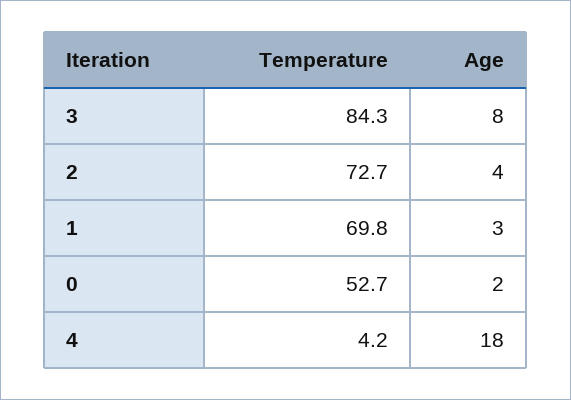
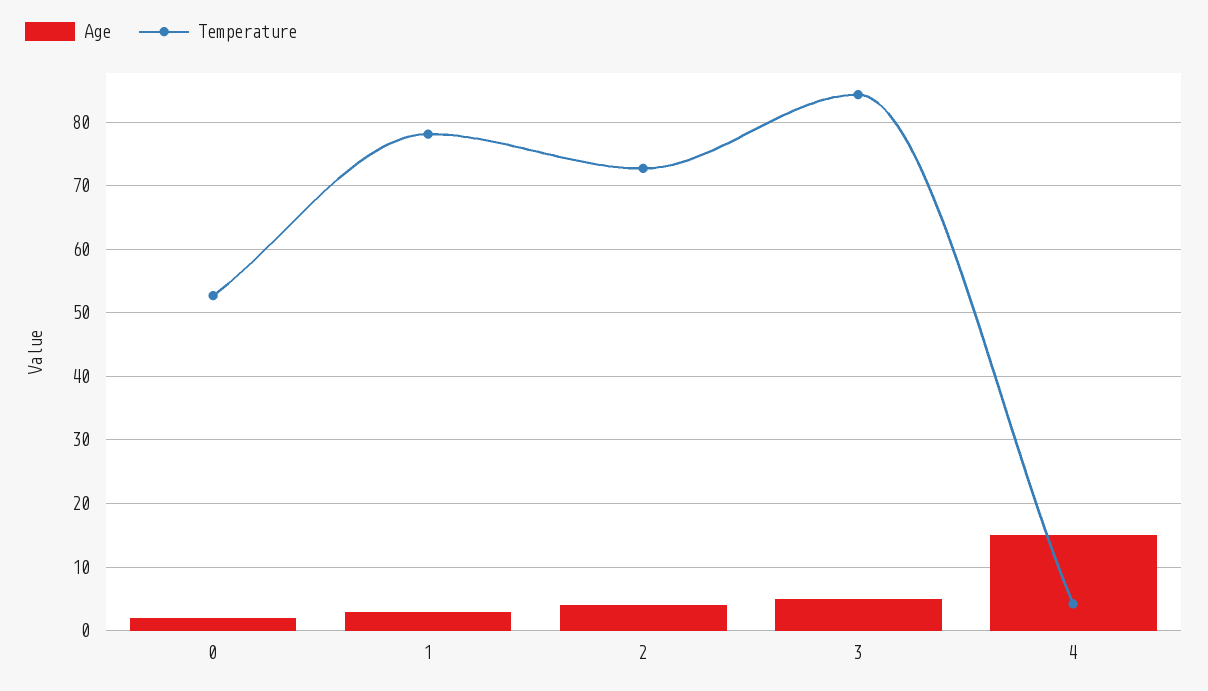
  {
    "Temperature": {
      "3": 84.3,
      "2": 72.7,
-     "1": 69.8,
+     "1": 78,
      "0": 52.7,
      "4": 4.2
    },
    "Age": {
-     "3": 8,
+     "3": 5,
      "2": 4,
      "1": 3,
      "0": 2,
-     "4": 18
+     "4": 15
    }
  }

